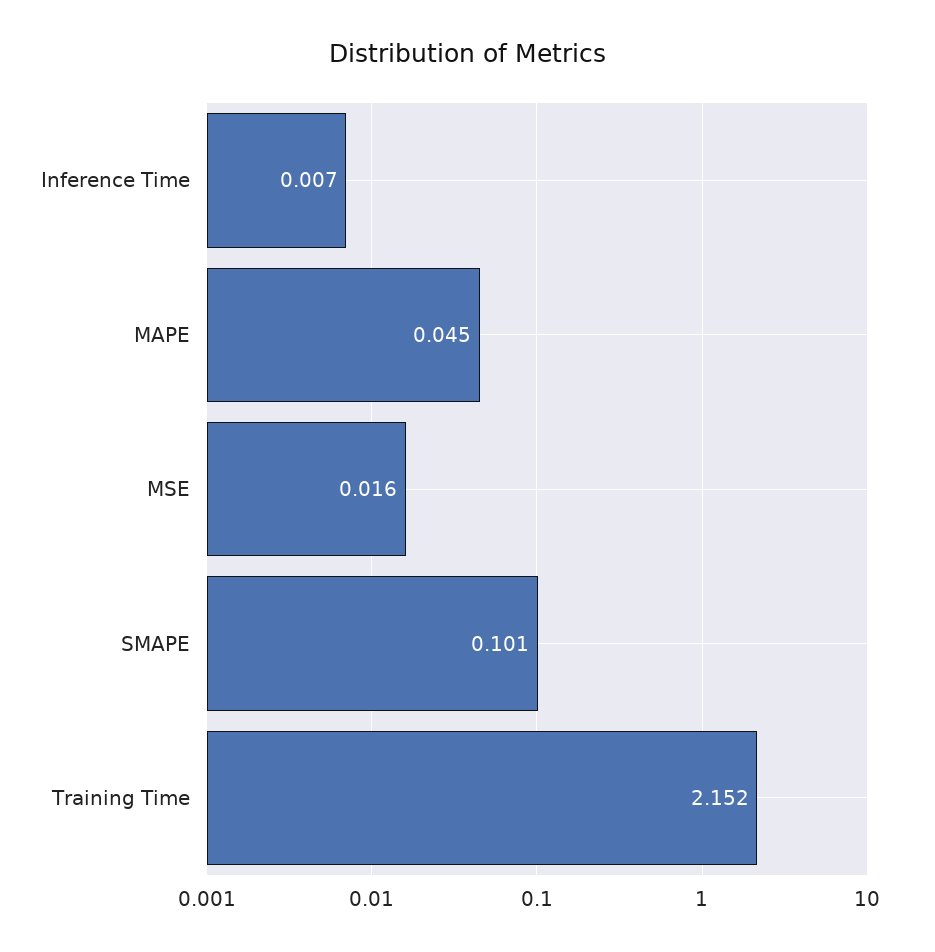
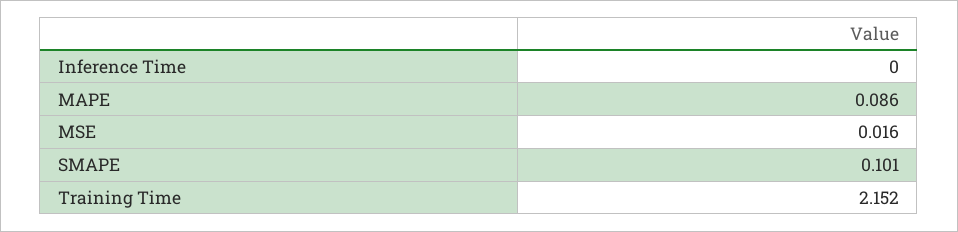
  {
-   "Inference Time": 0.007,
+   "Inference Time": 0,
-   "MAPE": 0.045,
+   "MAPE": 0.086,
    "MSE": 0.016,
    "SMAPE": 0.101,
    "Training Time": 2.152
  }

